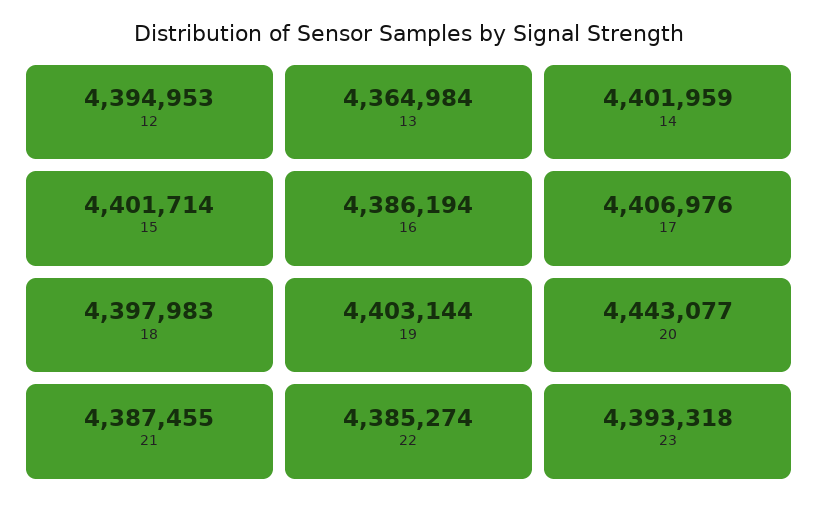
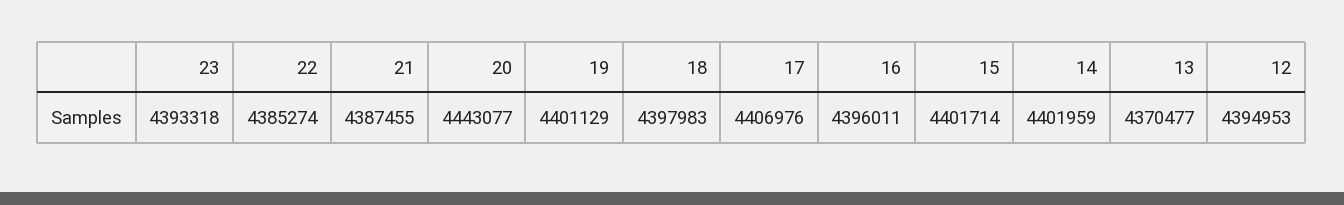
  {
    "12": 4394953,
-   "13": 4364984,
+   "13": 4370477,
    "14": 4401959,
    "15": 4401714,
-   "16": 4386194,
+   "16": 4396011,
    "17": 4406976,
    "18": 4397983,
-   "19": 4403144,
+   "19": 4401129,
    "20": 4443077,
    "21": 4387455,
    "22": 4385274,
    "23": 4393318
  }

